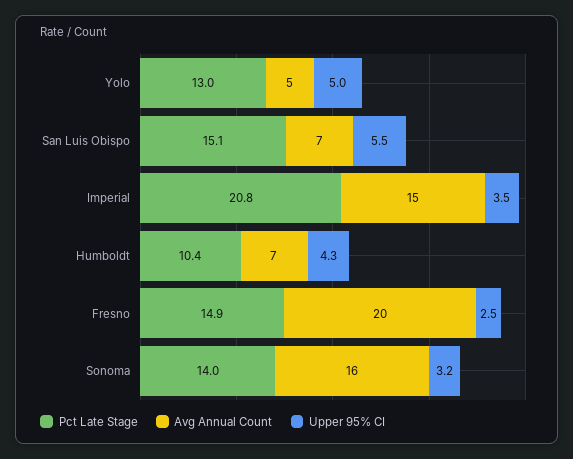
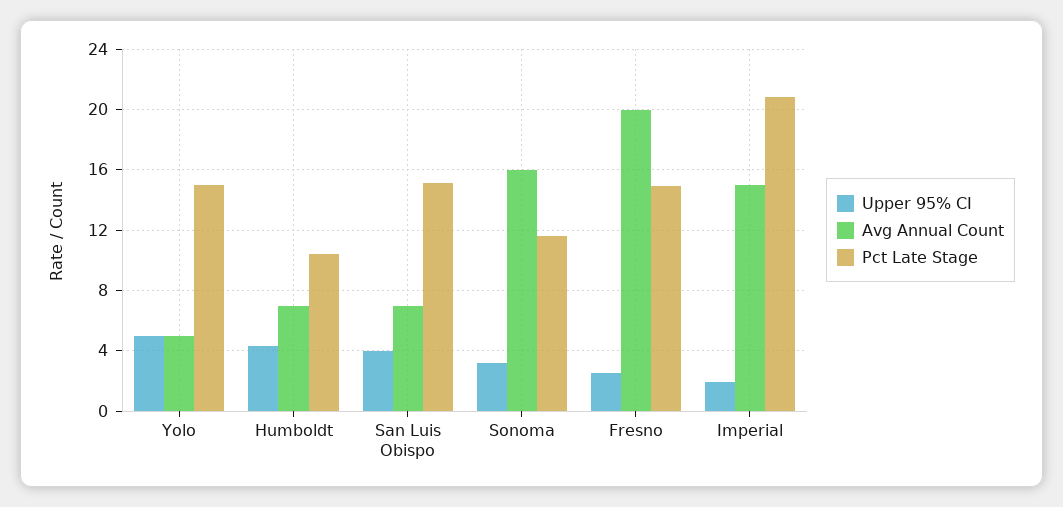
  {
    "Pct Late Stage": {
-     "Yolo": 13,
+     "Yolo": 15,
      "San Luis Obispo": 15.1,
      "Imperial": 20.8,
      "Humboldt": 10.4,
      "Fresno": 14.9,
-     "Sonoma": 14
+     "Sonoma": 11.5
    },
    "Avg Annual Count": {
      "Yolo": 5,
      "San Luis Obispo": 7,
      "Imperial": 15,
      "Humboldt": 7,
      "Fresno": 20,
      "Sonoma": 16
    },
    "Upper 95% CI": {
      "Yolo": 5,
-     "San Luis Obispo": 5.5,
+     "San Luis Obispo": 4,
-     "Imperial": 3.5,
+     "Imperial": 2,
      "Humboldt": 4.3,
      "Fresno": 2.5,
      "Sonoma": 3.2
    }
  }

